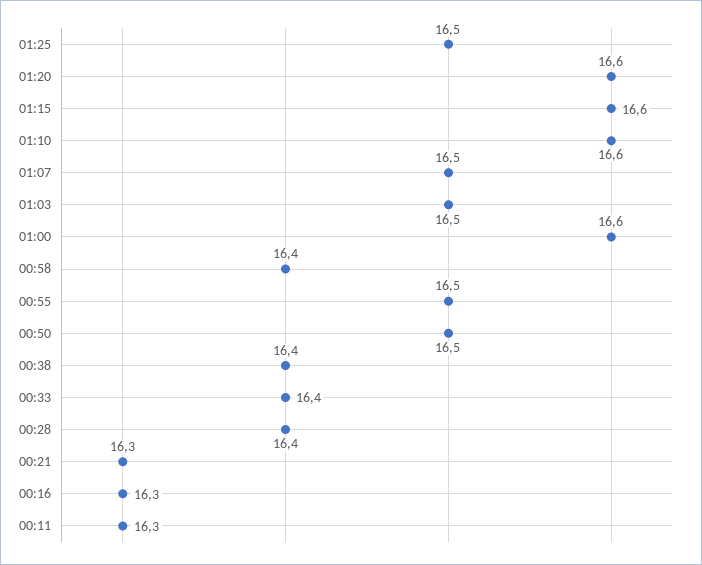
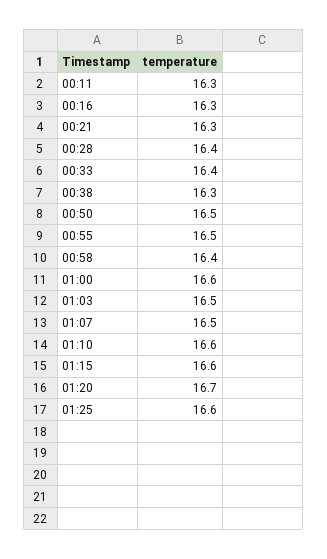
  {
-   "01:25": 16.5,
+   "01:25": 16.6,
-   "01:20": 16.6,
+   "01:20": 16.7,
    "01:15": 16.6,
    "01:10": 16.6,
    "01:07": 16.5,
    "01:03": 16.5,
    "01:00": 16.6,
    "00:58": 16.4,
    "00:55": 16.5,
    "00:50": 16.5,
-   "00:38": 16.4,
+   "00:38": 16.3,
    "00:33": 16.4,
    "00:28": 16.4,
    "00:21": 16.3,
    "00:16": 16.3,
    "00:11": 16.3
  }

